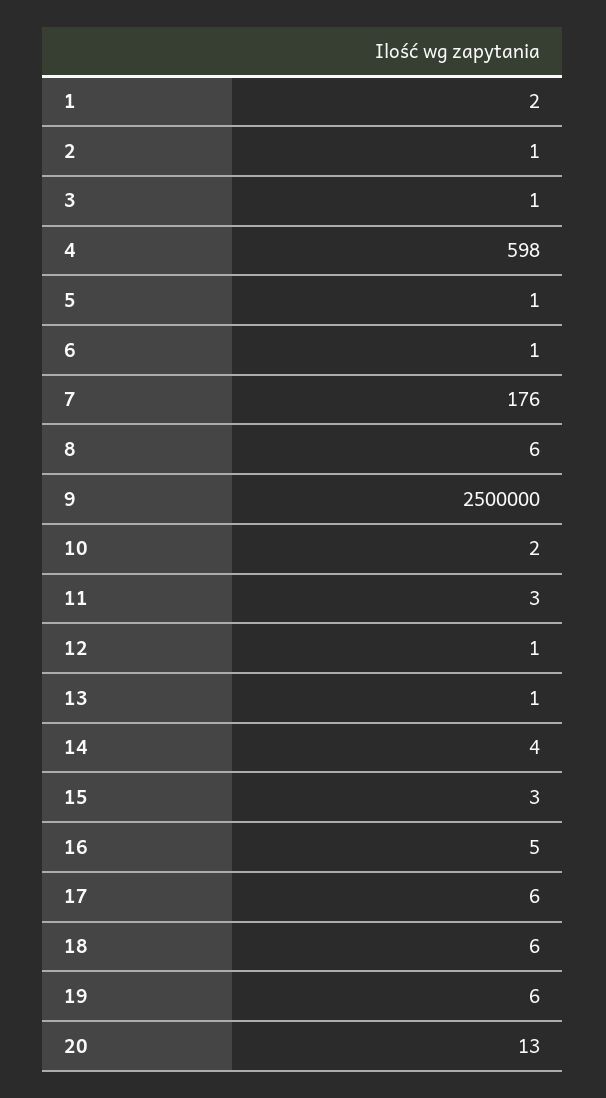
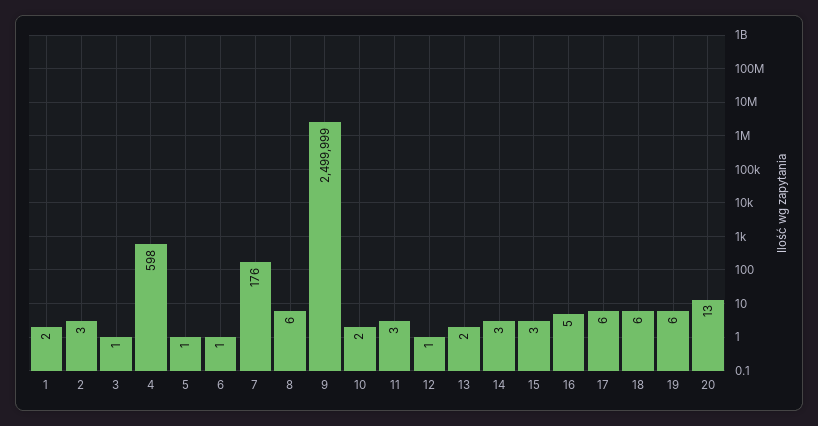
  {
    "1": 2,
-   "2": 1,
+   "2": 3,
    "3": 1,
    "4": 598,
    "5": 1,
    "6": 1,
    "7": 176,
    "8": 6,
-   "9": 2500000,
+   "9": 2499999,
    "10": 2,
    "11": 3,
    "12": 1,
-   "13": 1,
+   "13": 2,
-   "14": 4,
+   "14": 3,
    "15": 3,
    "16": 5,
    "17": 6,
    "18": 6,
    "19": 6,
    "20": 13
  }

